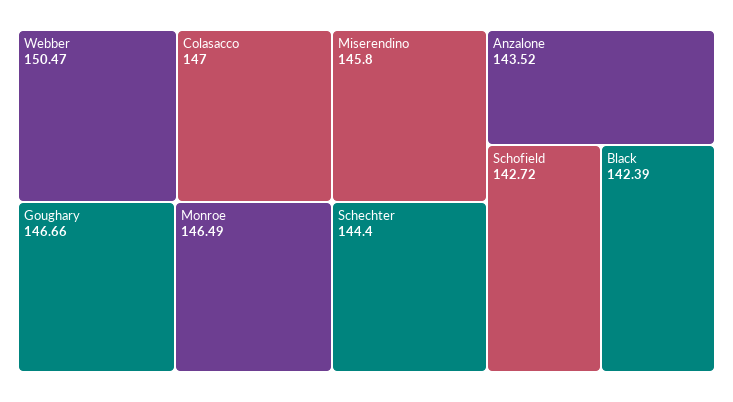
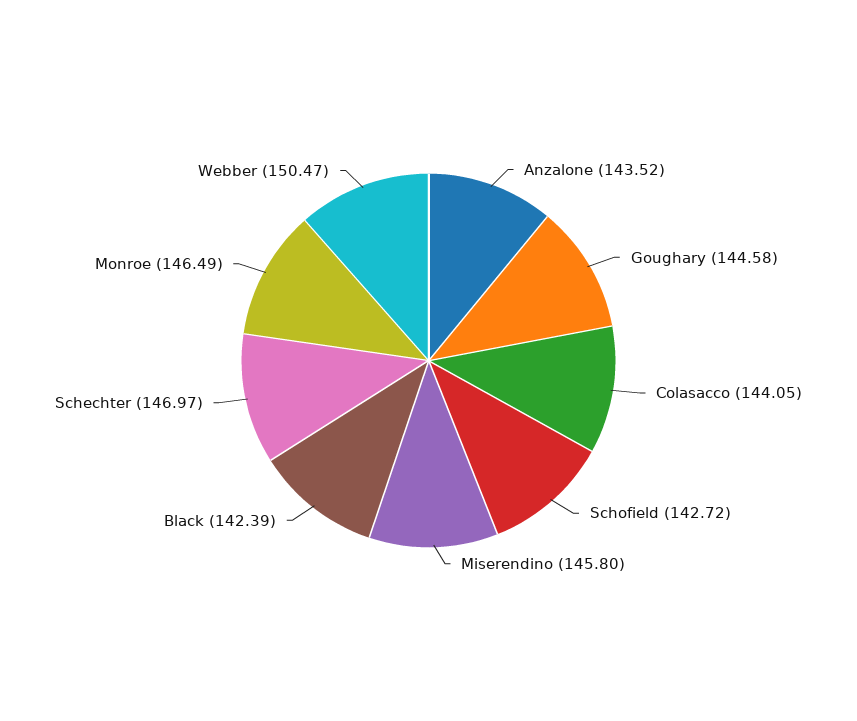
  {
    "Webber": 150.47,
-   "Colasacco": 147,
+   "Colasacco": 144.05,
-   "Goughary": 146.66,
+   "Goughary": 144.58,
    "Monroe": 146.49,
    "Miserendino": 145.8,
-   "Schechter": 144.4,
+   "Schechter": 146.97,
    "Anzalone": 143.52,
    "Schofield": 142.72,
    "Black": 142.39
  }

